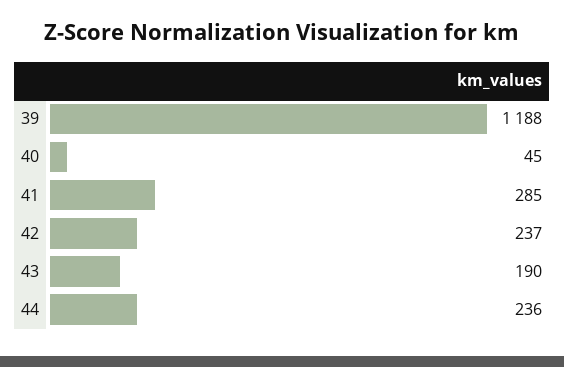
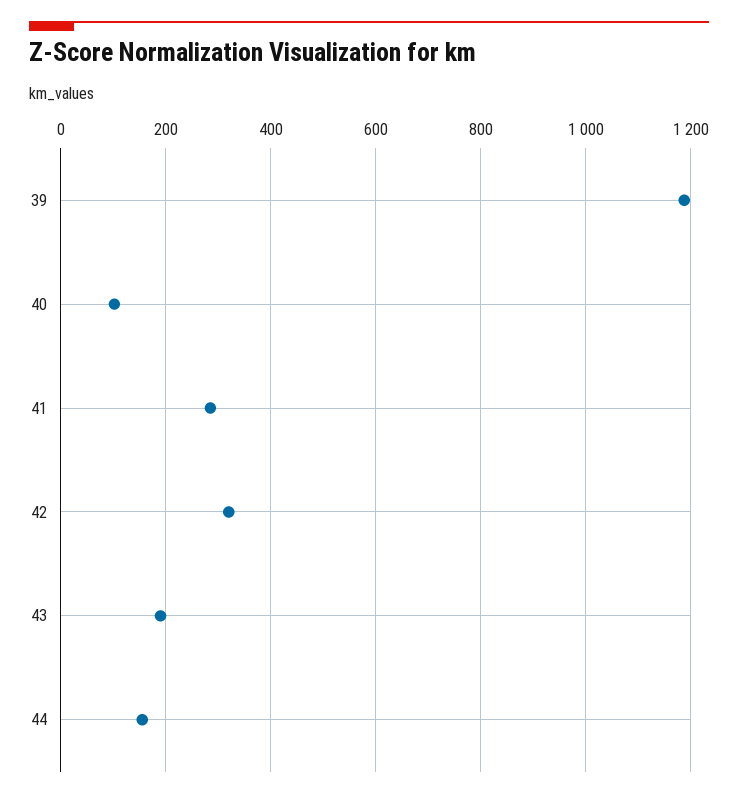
  {
    "39": 1188,
-   "40": 45,
+   "40": 100,
    "41": 285,
-   "42": 237,
+   "42": 320,
    "43": 190,
-   "44": 236
+   "44": 160
  }

